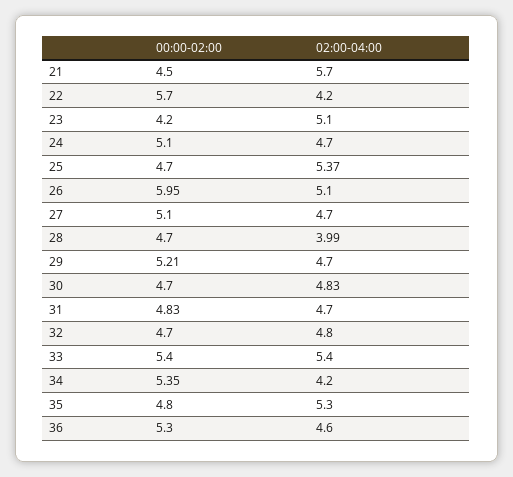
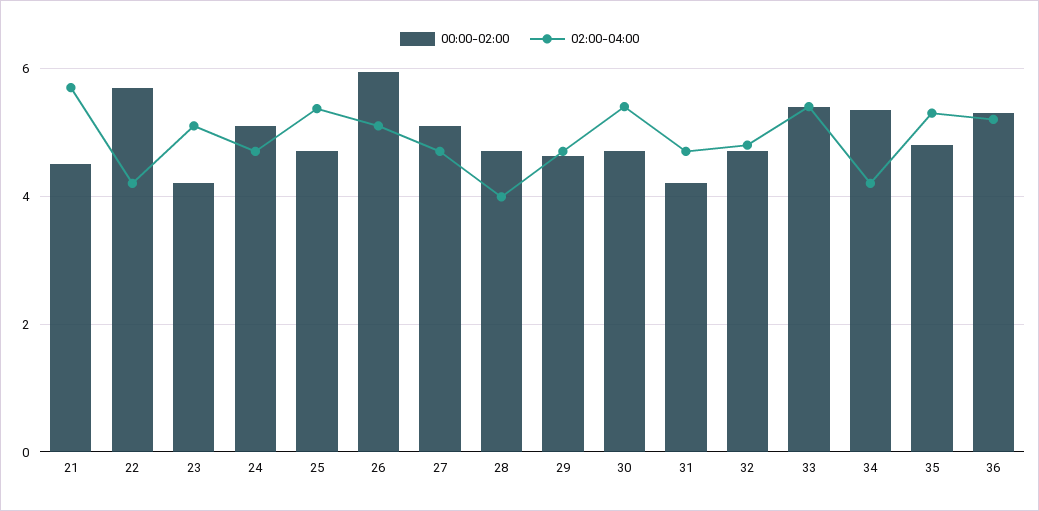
  {
    "00:00-02:00": {
      "21": 4.5,
      "22": 5.7,
      "23": 4.2,
      "24": 5.1,
      "25": 4.7,
      "26": 5.95,
      "27": 5.1,
      "28": 4.7,
-     "29": 5.21,
+     "29": 4.6,
      "30": 4.7,
-     "31": 4.83,
+     "31": 4.2,
      "32": 4.7,
      "33": 5.4,
      "34": 5.35,
      "35": 4.8,
      "36": 5.3
    },
    "02:00-04:00": {
      "21": 5.7,
      "22": 4.2,
      "23": 5.1,
      "24": 4.7,
      "25": 5.37,
      "26": 5.1,
      "27": 4.7,
      "28": 3.99,
      "29": 4.7,
-     "30": 4.83,
+     "30": 5.4,
      "31": 4.7,
      "32": 4.8,
      "33": 5.4,
      "34": 4.2,
      "35": 5.3,
-     "36": 4.6
+     "36": 5.2
    }
  }

